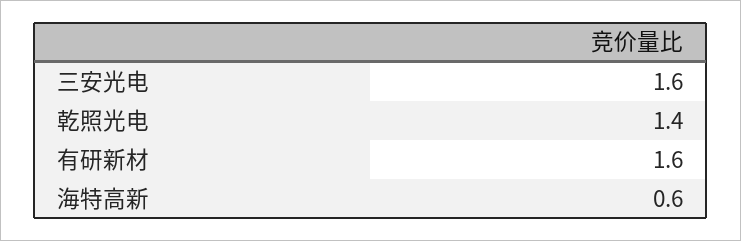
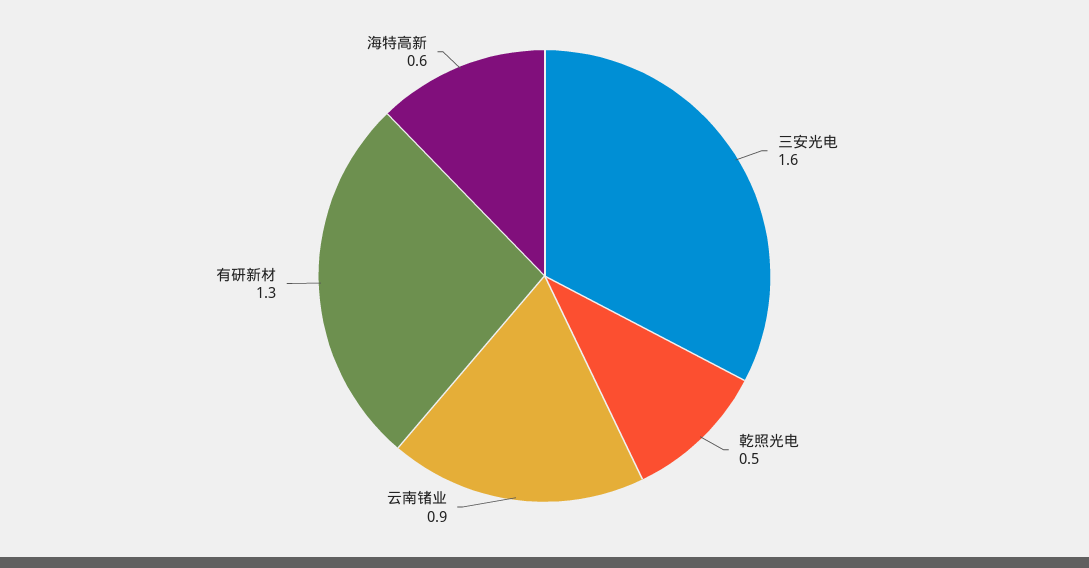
  {
    "三安光电": 1.6,
-   "乾照光电": 1.4,
+   "乾照光电": 0.5,
-   "有研新材": 1.6,
+   "有研新材": 1.3,
-   "海特高新": 0.6
+   "海特高新": 0.6,
+   "云南锗业": 0.9
  }

